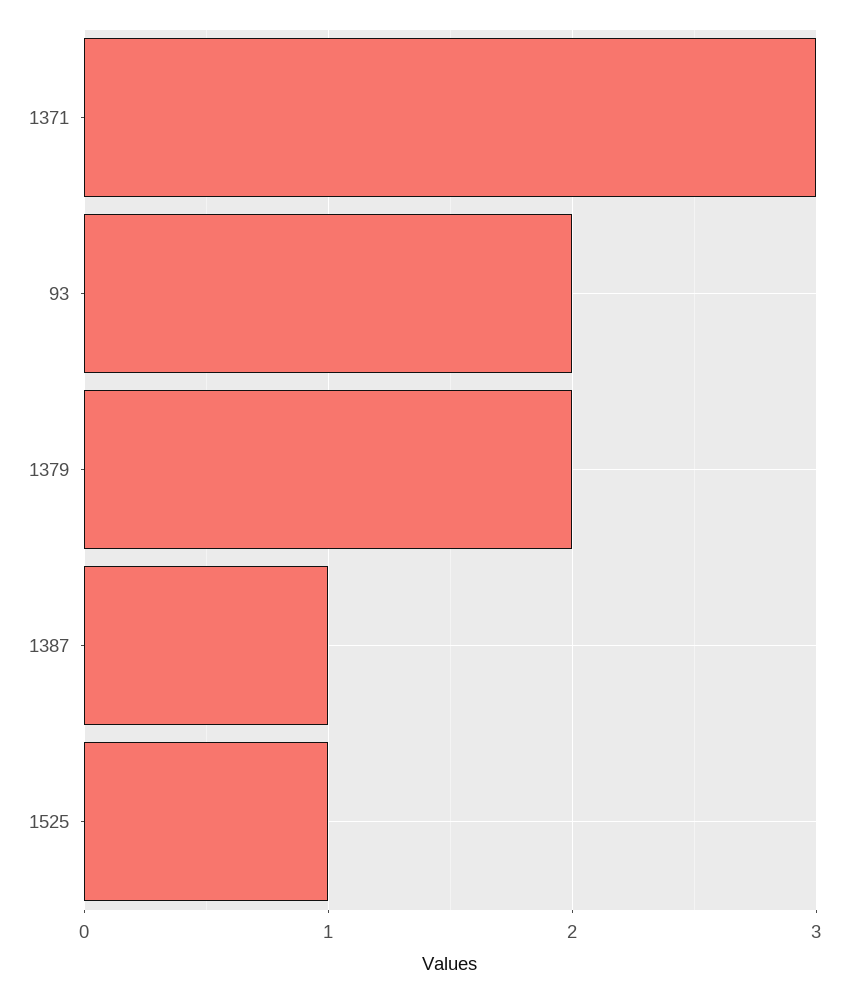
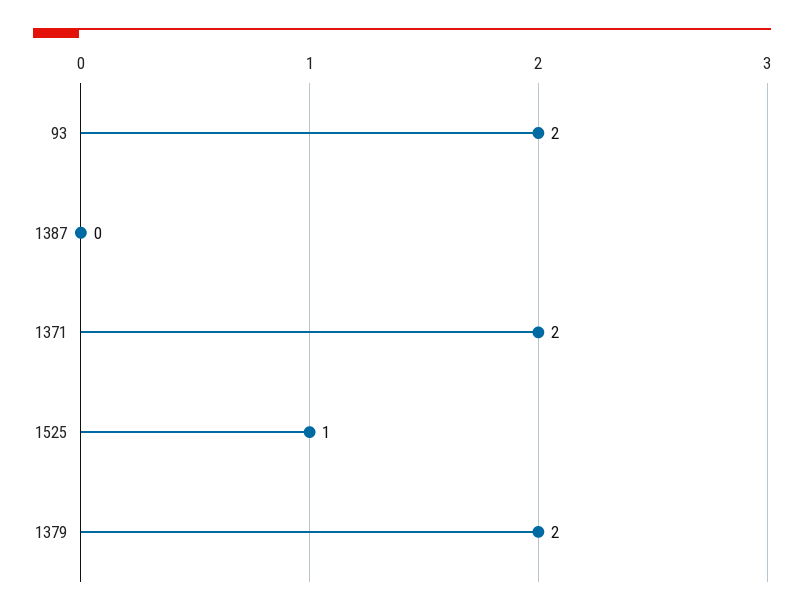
  {
-   "1371": 3,
+   "1371": 2,
    "93": 2,
    "1379": 2,
-   "1387": 1,
+   "1387": 0,
    "1525": 1
  }

